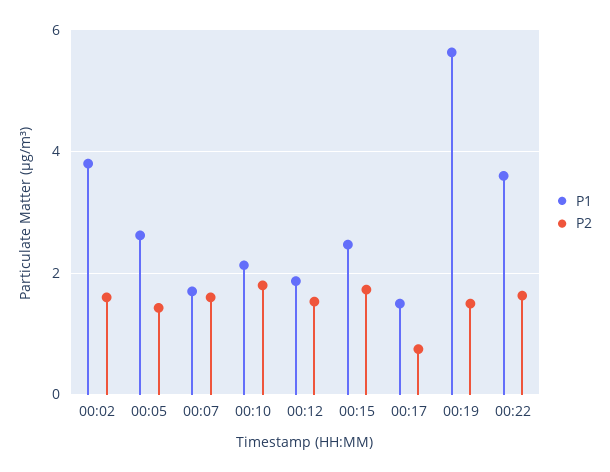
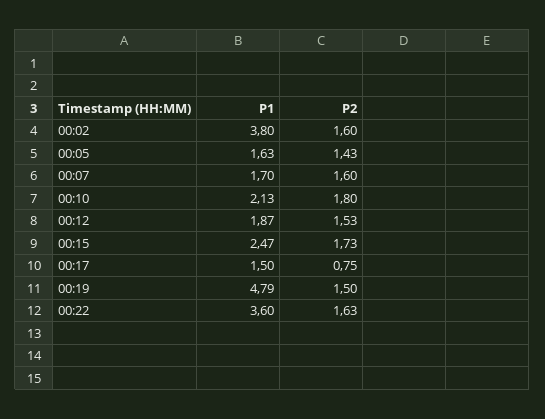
  {
    "P1": {
      "00:02": 3.8,
-     "00:05": 2.6,
+     "00:05": 1.63,
      "00:07": 1.7,
      "00:10": 2.13,
      "00:12": 1.87,
      "00:15": 2.47,
      "00:17": 1.5,
-     "00:19": 5.6,
+     "00:19": 4.79,
      "00:22": 3.6
    },
    "P2": {
      "00:02": 1.6,
      "00:05": 1.43,
      "00:07": 1.6,
      "00:10": 1.8,
      "00:12": 1.53,
      "00:15": 1.73,
      "00:17": 0.75,
      "00:19": 1.5,
      "00:22": 1.63
    }
  }

